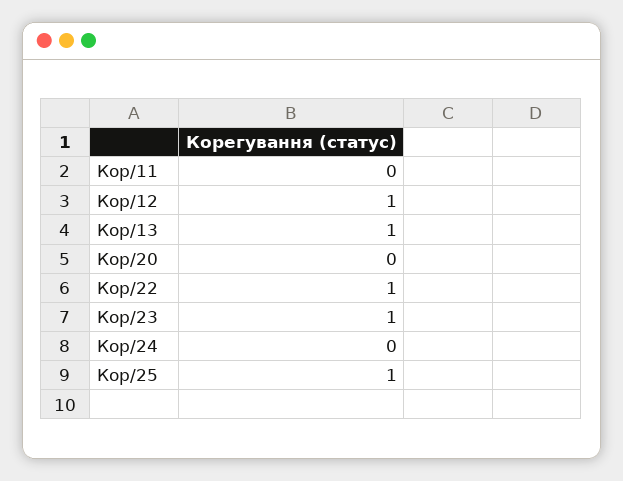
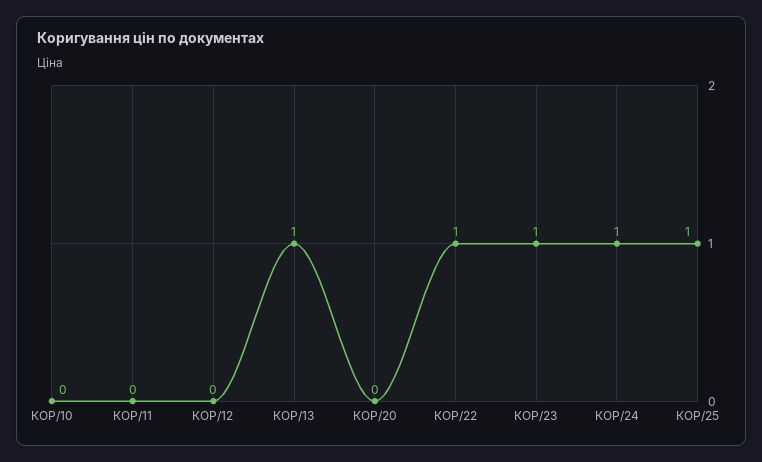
  {
    "Кор/11": 0,
-   "Кор/12": 1,
+   "Кор/12": 0,
    "Кор/13": 1,
    "Кор/20": 0,
    "Кор/22": 1,
    "Кор/23": 1,
-   "Кор/24": 0,
+   "Кор/24": 1,
-   "Кор/25": 1
+   "Кор/25": 1,
+   "КОР/10": 0
  }

